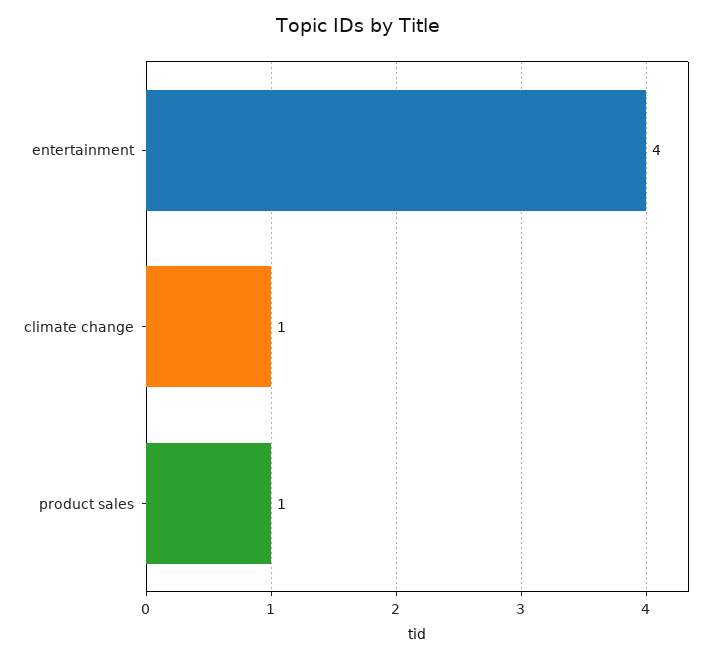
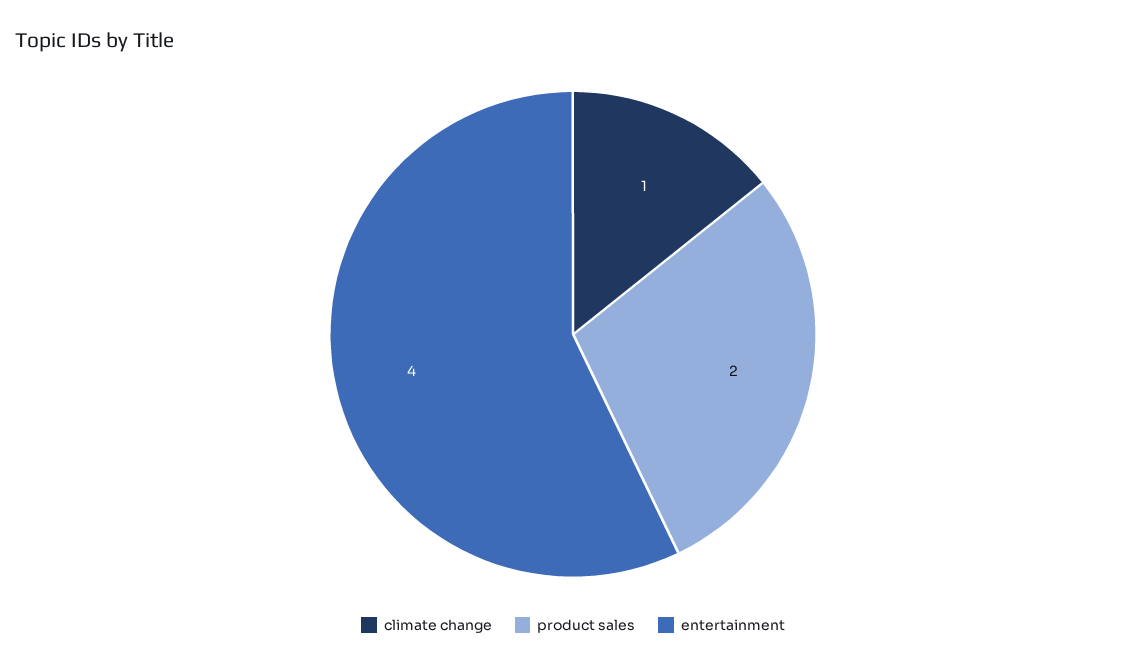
  {
    "entertainment": 4,
    "climate change": 1,
-   "product sales": 1
+   "product sales": 2
  }

